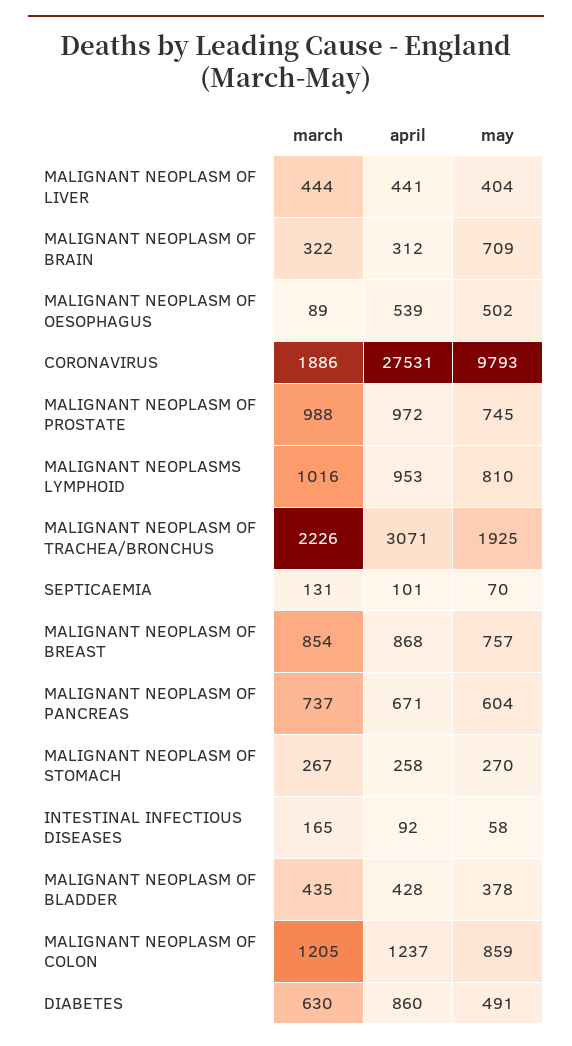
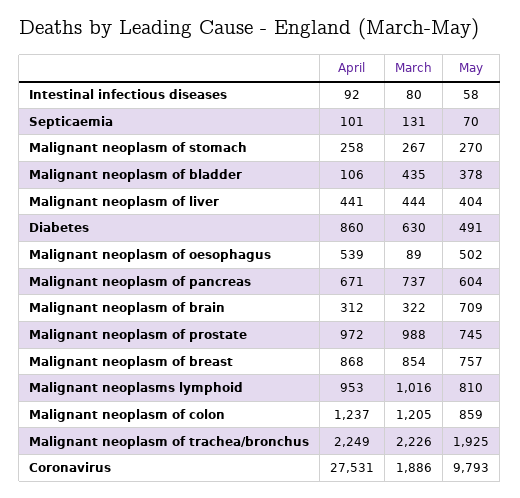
  {
    "march": {
      "MALIGNANT NEOPLASM OF LIVER": 444,
      "MALIGNANT NEOPLASM OF BRAIN": 322,
      "MALIGNANT NEOPLASM OF OESOPHAGUS": 89,
      "CORONAVIRUS": 1886,
      "MALIGNANT NEOPLASM OF PROSTATE": 988,
      "MALIGNANT NEOPLASMS LYMPHOID": 1016,
      "MALIGNANT NEOPLASM OF TRACHEA/BRONCHUS": 2226,
      "SEPTICAEMIA": 131,
      "MALIGNANT NEOPLASM OF BREAST": 854,
      "MALIGNANT NEOPLASM OF PANCREAS": 737,
      "MALIGNANT NEOPLASM OF STOMACH": 267,
-     "INTESTINAL INFECTIOUS DISEASES": 165,
+     "INTESTINAL INFECTIOUS DISEASES": 80,
      "MALIGNANT NEOPLASM OF BLADDER": 435,
      "MALIGNANT NEOPLASM OF COLON": 1205,
      "DIABETES": 630
    },
    "april": {
      "MALIGNANT NEOPLASM OF LIVER": 441,
      "MALIGNANT NEOPLASM OF BRAIN": 312,
      "MALIGNANT NEOPLASM OF OESOPHAGUS": 539,
      "CORONAVIRUS": 27531,
      "MALIGNANT NEOPLASM OF PROSTATE": 972,
      "MALIGNANT NEOPLASMS LYMPHOID": 953,
-     "MALIGNANT NEOPLASM OF TRACHEA/BRONCHUS": 3071,
+     "MALIGNANT NEOPLASM OF TRACHEA/BRONCHUS": 2249,
      "SEPTICAEMIA": 101,
      "MALIGNANT NEOPLASM OF BREAST": 868,
      "MALIGNANT NEOPLASM OF PANCREAS": 671,
      "MALIGNANT NEOPLASM OF STOMACH": 258,
      "INTESTINAL INFECTIOUS DISEASES": 92,
-     "MALIGNANT NEOPLASM OF BLADDER": 428,
+     "MALIGNANT NEOPLASM OF BLADDER": 106,
      "MALIGNANT NEOPLASM OF COLON": 1237,
      "DIABETES": 860
    },
    "may": {
      "MALIGNANT NEOPLASM OF LIVER": 404,
      "MALIGNANT NEOPLASM OF BRAIN": 709,
      "MALIGNANT NEOPLASM OF OESOPHAGUS": 502,
      "CORONAVIRUS": 9793,
      "MALIGNANT NEOPLASM OF PROSTATE": 745,
      "MALIGNANT NEOPLASMS LYMPHOID": 810,
      "MALIGNANT NEOPLASM OF TRACHEA/BRONCHUS": 1925,
      "SEPTICAEMIA": 70,
      "MALIGNANT NEOPLASM OF BREAST": 757,
      "MALIGNANT NEOPLASM OF PANCREAS": 604,
      "MALIGNANT NEOPLASM OF STOMACH": 270,
      "INTESTINAL INFECTIOUS DISEASES": 58,
      "MALIGNANT NEOPLASM OF BLADDER": 378,
      "MALIGNANT NEOPLASM OF COLON": 859,
      "DIABETES": 491
    }
  }

